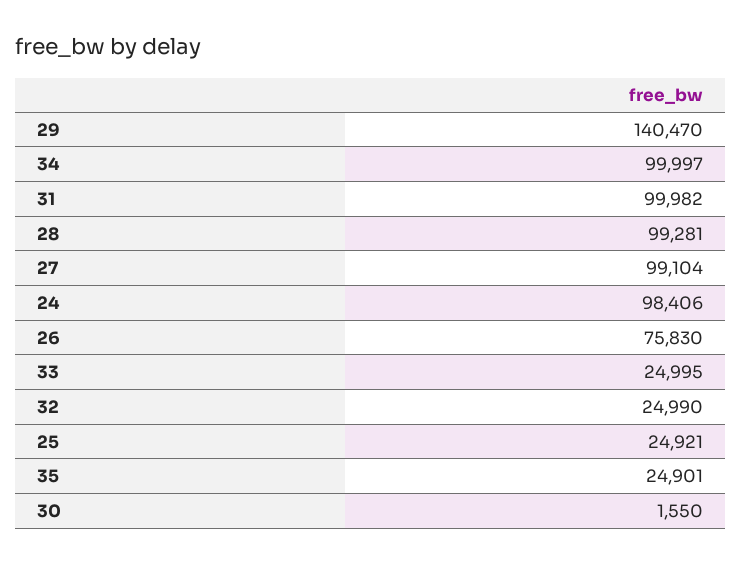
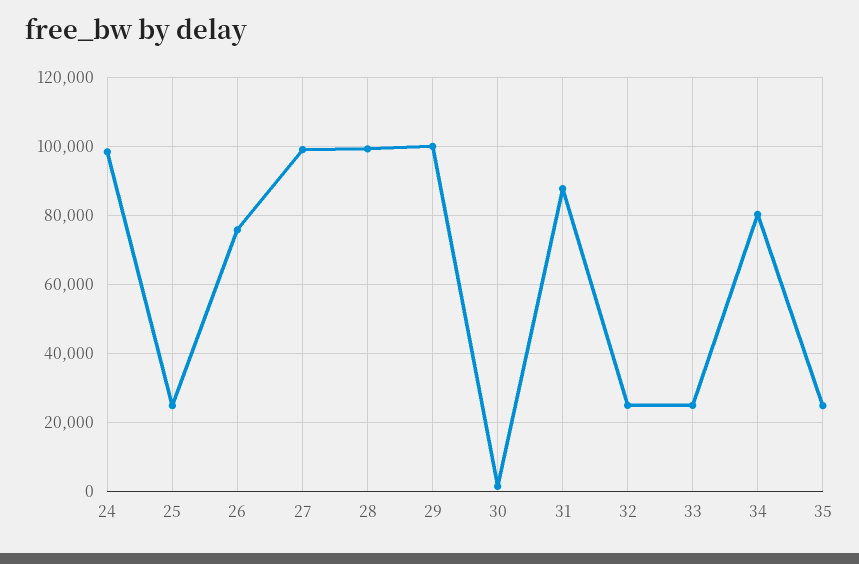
  {
-   "29": 140470,
+   "29": 100000,
-   "34": 99997,
+   "34": 80000,
-   "31": 99982,
+   "31": 88000,
    "28": 99281,
    "27": 99104,
    "24": 98406,
    "26": 75830,
    "33": 24995,
    "32": 24990,
    "25": 24921,
    "35": 24901,
    "30": 1550
  }

